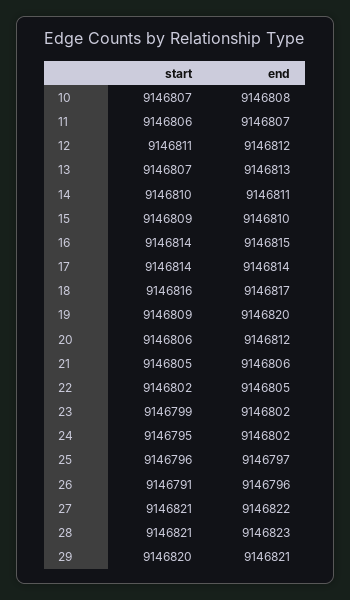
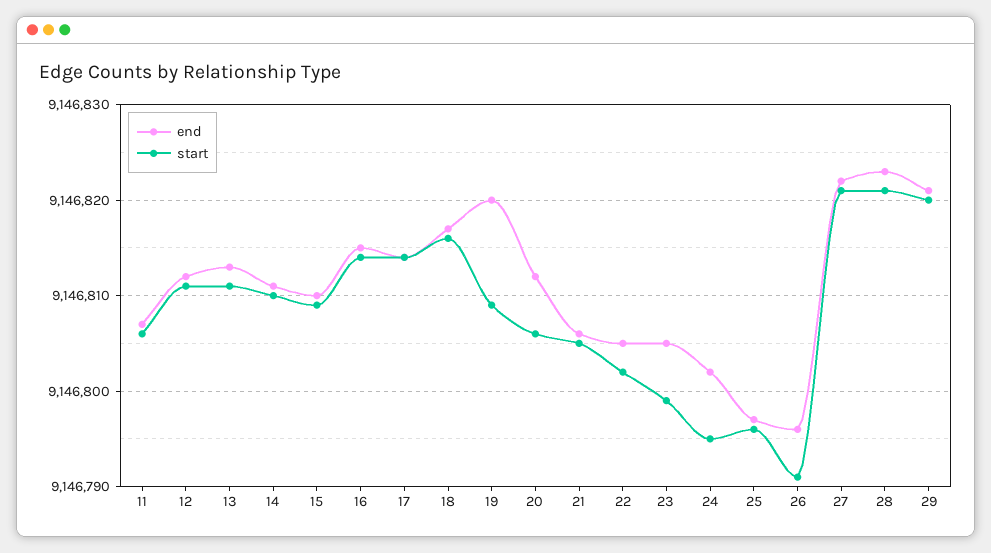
  {
    "start": {
-     "10": 9146807,
      "11": 9146806,
      "12": 9146811,
-     "13": 9146807,
+     "13": 9146811,
      "14": 9146810,
      "15": 9146809,
      "16": 9146814,
      "17": 9146814,
      "18": 9146816,
      "19": 9146809,
      "20": 9146806,
      "21": 9146805,
      "22": 9146802,
      "23": 9146799,
      "24": 9146795,
      "25": 9146796,
      "26": 9146791,
      "27": 9146821,
      "28": 9146821,
      "29": 9146820
    },
    "end": {
-     "10": 9146808,
      "11": 9146807,
      "12": 9146812,
      "13": 9146813,
      "14": 9146811,
      "15": 9146810,
      "16": 9146815,
      "17": 9146814,
      "18": 9146817,
      "19": 9146820,
      "20": 9146812,
      "21": 9146806,
      "22": 9146805,
-     "23": 9146802,
+     "23": 9146805,
      "24": 9146802,
      "25": 9146797,
      "26": 9146796,
      "27": 9146822,
      "28": 9146823,
      "29": 9146821
    }
  }

